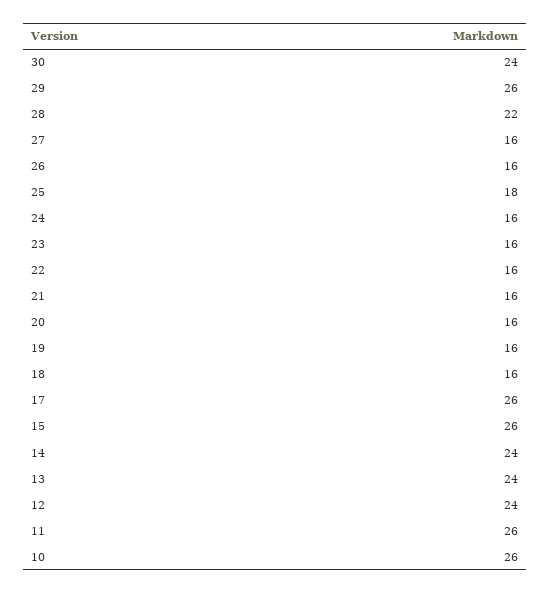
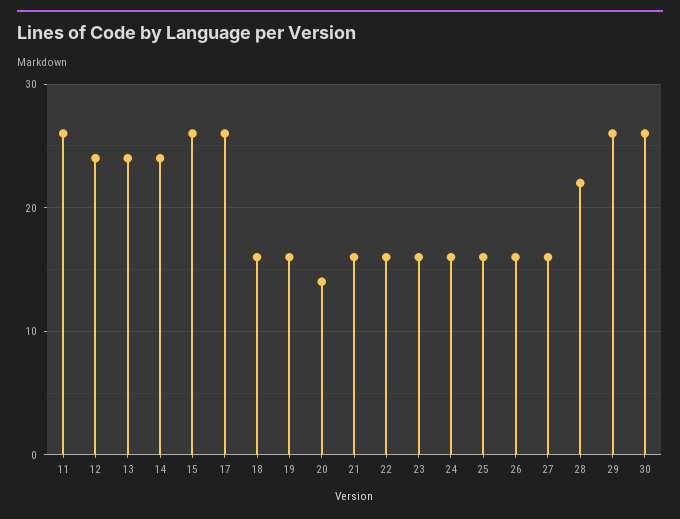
  {
-   "30": 24,
+   "30": 26,
    "29": 26,
    "28": 22,
    "27": 16,
    "26": 16,
-   "25": 18,
+   "25": 16,
    "24": 16,
    "23": 16,
    "22": 16,
    "21": 16,
-   "20": 16,
+   "20": 14,
    "19": 16,
    "18": 16,
    "17": 26,
    "15": 26,
    "14": 24,
    "13": 24,
    "12": 24,
-   "11": 26,
+   "11": 26
-   "10": 26
  }

